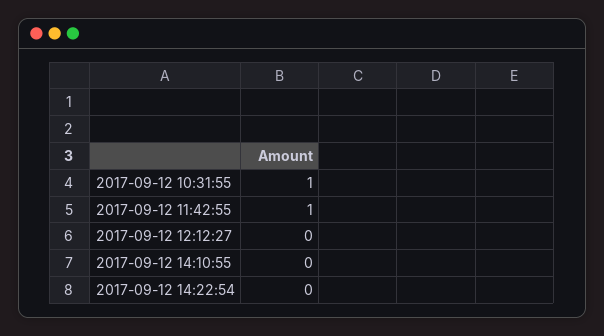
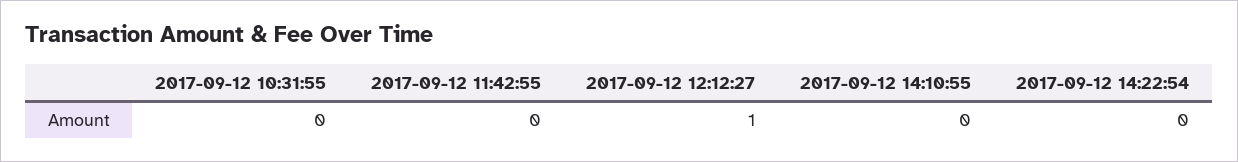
  {
-   "2017-09-12 10:31:55": 1,
+   "2017-09-12 10:31:55": 0,
-   "2017-09-12 11:42:55": 1,
+   "2017-09-12 11:42:55": 0,
-   "2017-09-12 12:12:27": 0,
+   "2017-09-12 12:12:27": 1,
    "2017-09-12 14:10:55": 0,
    "2017-09-12 14:22:54": 0
  }

